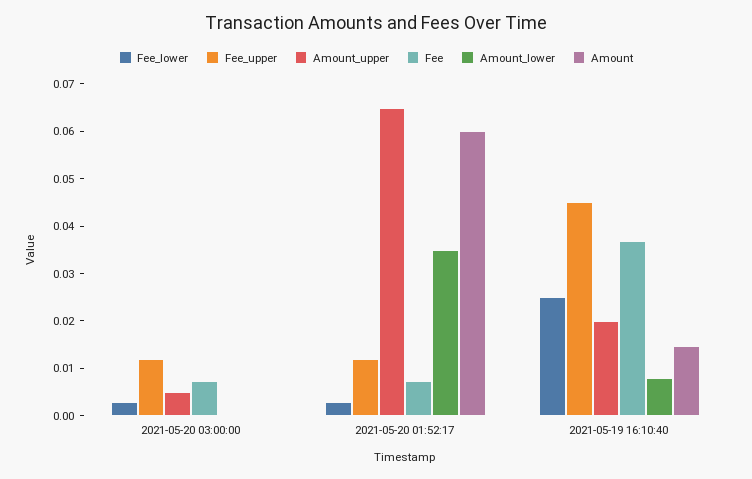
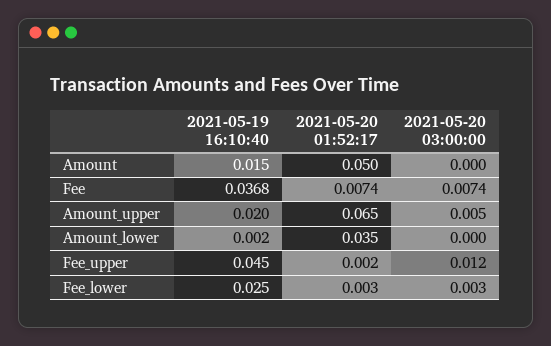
  {
    "Fee_lower": {
      "2021-05-20 03:00:00": 0.003,
      "2021-05-20 01:52:17": 0.003,
      "2021-05-19 16:10:40": 0.025
    },
    "Fee_upper": {
      "2021-05-20 03:00:00": 0.012,
-     "2021-05-20 01:52:17": 0.012,
+     "2021-05-20 01:52:17": 0.002,
      "2021-05-19 16:10:40": 0.045
    },
    "Amount_upper": {
      "2021-05-20 03:00:00": 0.005,
      "2021-05-20 01:52:17": 0.065,
      "2021-05-19 16:10:40": 0.02
    },
    "Fee": {
      "2021-05-20 03:00:00": 0.0074,
      "2021-05-20 01:52:17": 0.0074,
      "2021-05-19 16:10:40": 0.0368
    },
    "Amount_lower": {
      "2021-05-20 03:00:00": 0,
      "2021-05-20 01:52:17": 0.035,
-     "2021-05-19 16:10:40": 0.008
+     "2021-05-19 16:10:40": 0.002
    },
    "Amount": {
      "2021-05-20 03:00:00": 0,
-     "2021-05-20 01:52:17": 0.06,
+     "2021-05-20 01:52:17": 0.05,
      "2021-05-19 16:10:40": 0.015
    }
  }

